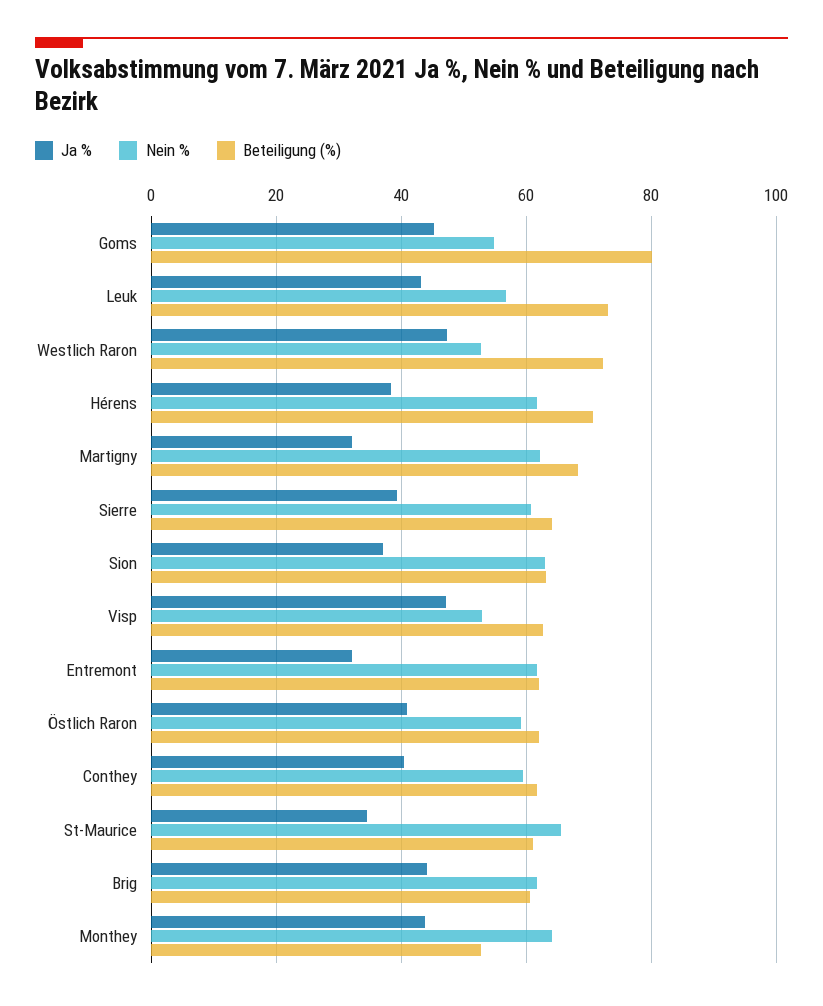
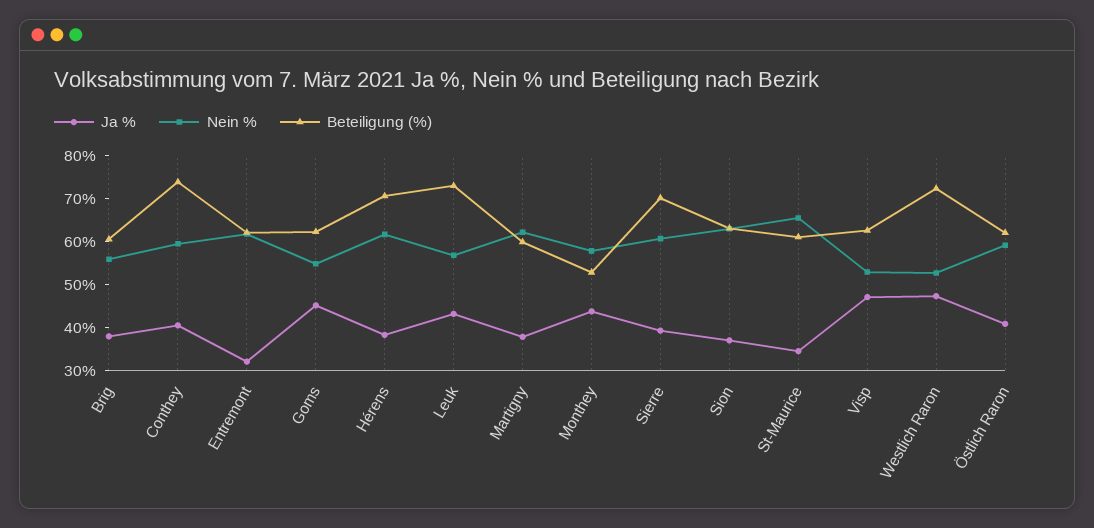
  {
    "Ja %": {
      "Goms": 46,
      "Leuk": 44,
      "Westlich Raron": 48,
      "Hérens": 38,
-     "Martigny": 32,
+     "Martigny": 38,
      "Sierre": 40,
      "Sion": 38,
      "Visp": 48,
      "Entremont": 32,
      "Östlich Raron": 40,
      "Conthey": 40,
      "St-Maurice": 34,
-     "Brig": 44,
+     "Brig": 38,
      "Monthey": 44
    },
    "Nein %": {
      "Goms": 54,
      "Leuk": 56,
      "Westlich Raron": 52,
      "Hérens": 62,
      "Martigny": 62,
      "Sierre": 60,
      "Sion": 62,
      "Visp": 52,
      "Entremont": 62,
      "Östlich Raron": 60,
      "Conthey": 60,
      "St-Maurice": 66,
-     "Brig": 62,
+     "Brig": 56,
-     "Monthey": 64
+     "Monthey": 58
    },
    "Beteiligung (%)": {
-     "Goms": 80,
+     "Goms": 62,
      "Leuk": 74,
      "Westlich Raron": 72,
      "Hérens": 70,
-     "Martigny": 68,
+     "Martigny": 60,
-     "Sierre": 64,
+     "Sierre": 70,
      "Sion": 64,
      "Visp": 62,
      "Entremont": 62,
      "Östlich Raron": 62,
-     "Conthey": 62,
+     "Conthey": 74,
      "St-Maurice": 62,
      "Brig": 60,
      "Monthey": 52
    }
  }

